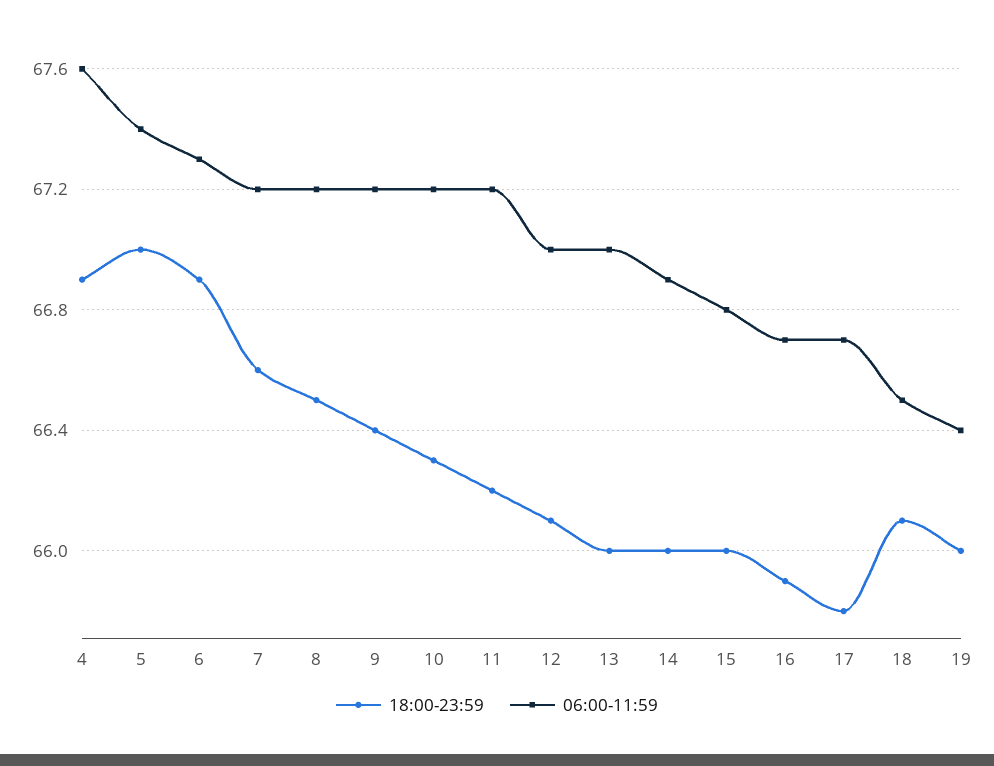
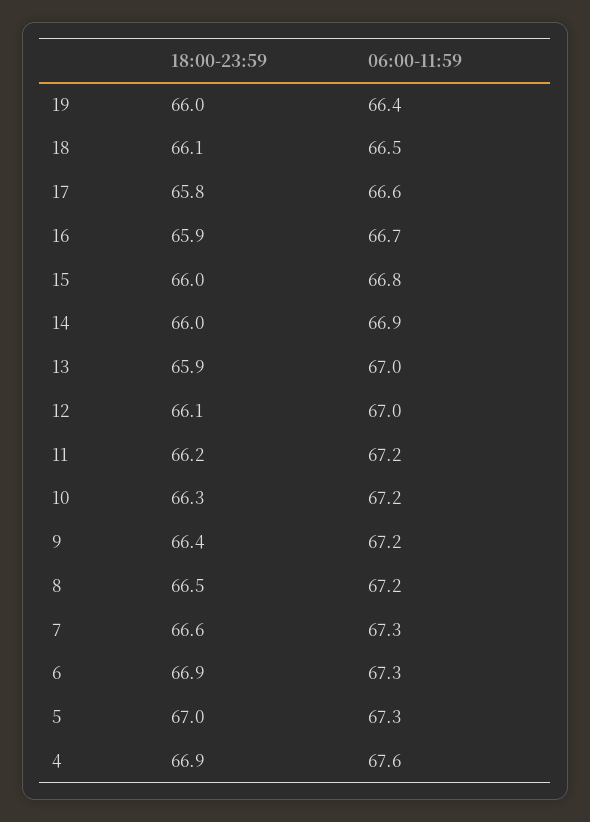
  {
    "18:00-23:59": {
      "4": 66.9,
      "5": 67,
      "6": 66.9,
      "7": 66.6,
      "8": 66.5,
      "9": 66.4,
      "10": 66.3,
      "11": 66.2,
      "12": 66.1,
-     "13": 66,
+     "13": 65.9,
      "14": 66,
      "15": 66,
      "16": 65.9,
      "17": 65.8,
      "18": 66.1,
      "19": 66
    },
    "06:00-11:59": {
      "4": 67.6,
-     "5": 67.4,
+     "5": 67.3,
      "6": 67.3,
-     "7": 67.2,
+     "7": 67.3,
      "8": 67.2,
      "9": 67.2,
      "10": 67.2,
      "11": 67.2,
      "12": 67,
      "13": 67,
      "14": 66.9,
      "15": 66.8,
      "16": 66.7,
-     "17": 66.7,
+     "17": 66.6,
      "18": 66.5,
      "19": 66.4
    }
  }

